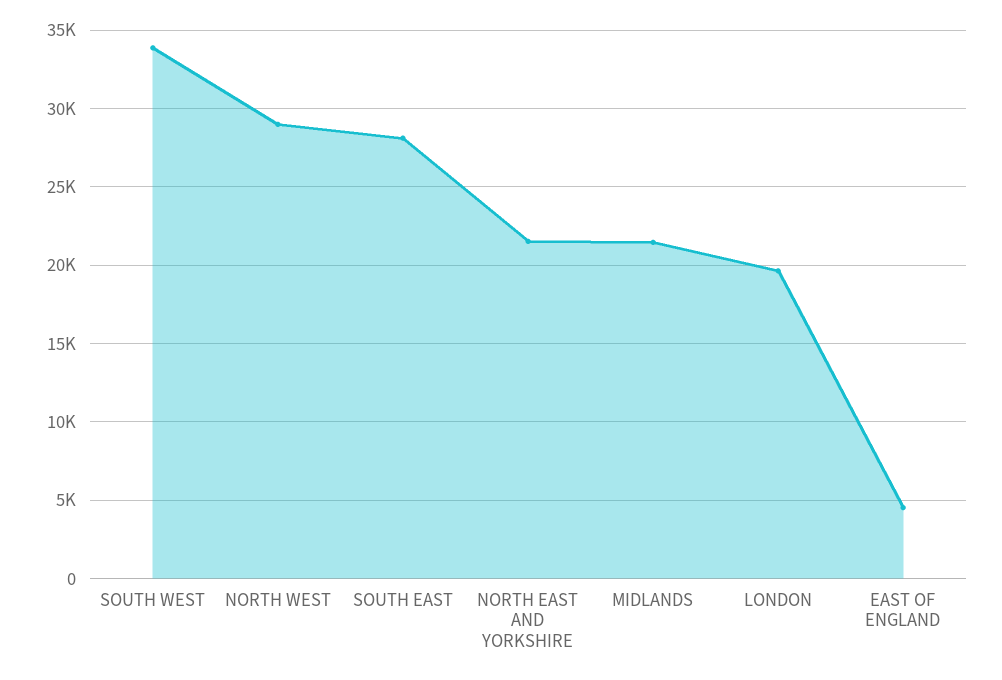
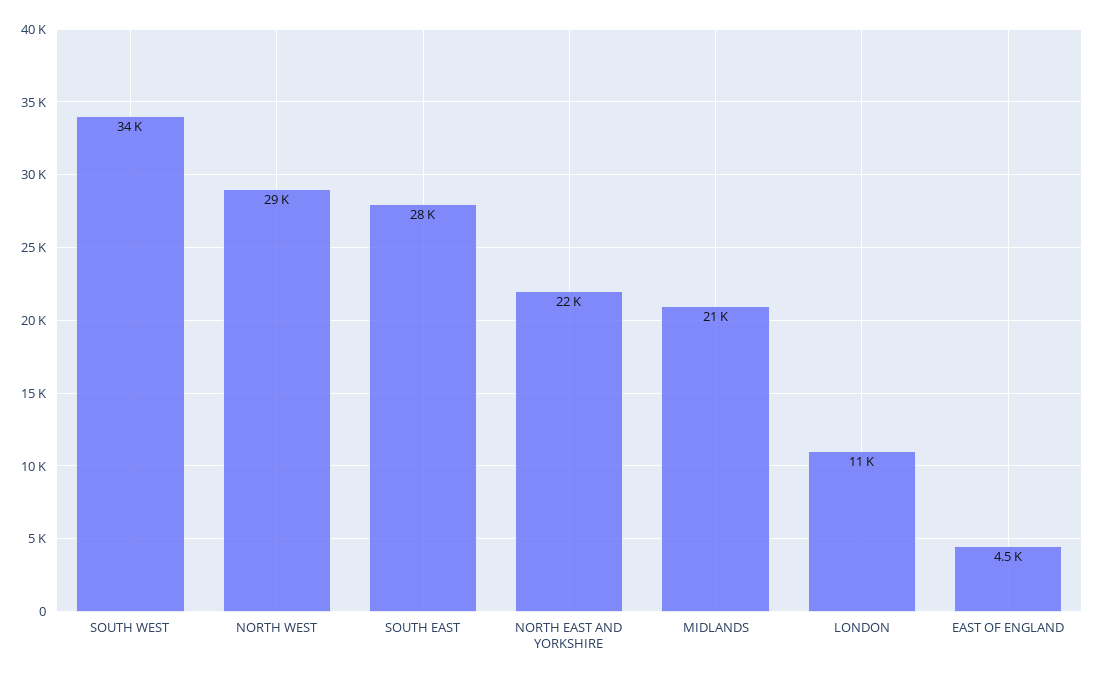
  {
    "SOUTH WEST": 34000,
    "NORTH WEST": 29000,
    "SOUTH EAST": 28000,
    "NORTH EAST AND YORKSHIRE": 22000,
    "MIDLANDS": 21000,
-   "LONDON": 19500,
+   "LONDON": 11000,
    "EAST OF ENGLAND": 4500
  }

